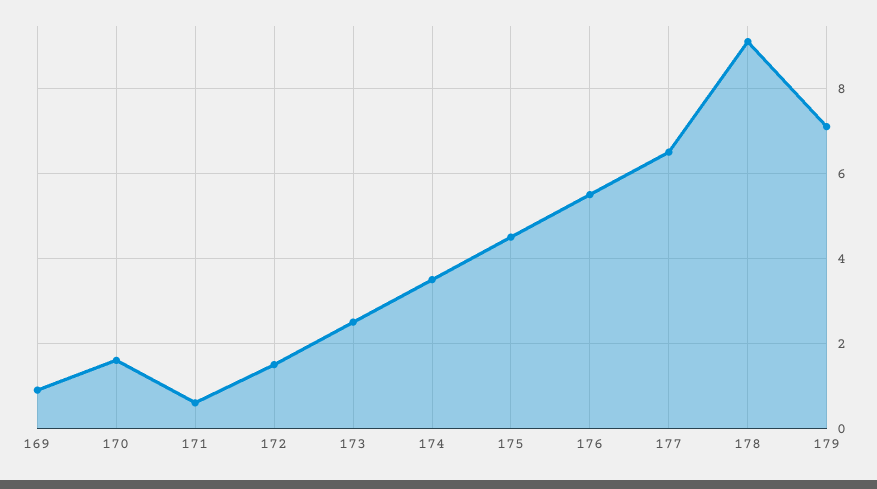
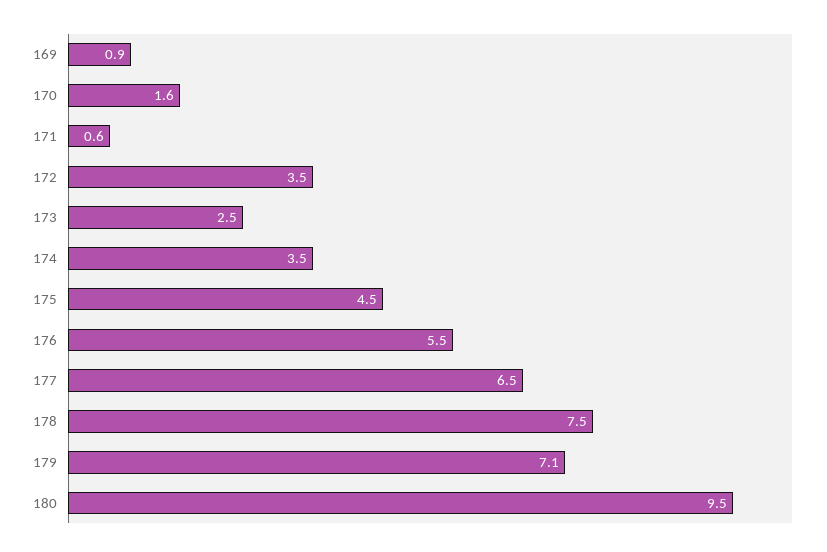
  {
    "169": 0.9,
    "170": 1.6,
    "171": 0.6,
-   "172": 1.5,
+   "172": 3.5,
    "173": 2.5,
    "174": 3.5,
    "175": 4.5,
    "176": 5.5,
    "177": 6.5,
-   "178": 9,
+   "178": 7.5,
-   "179": 7.1
+   "179": 7.1,
+   "180": 9.5
  }

